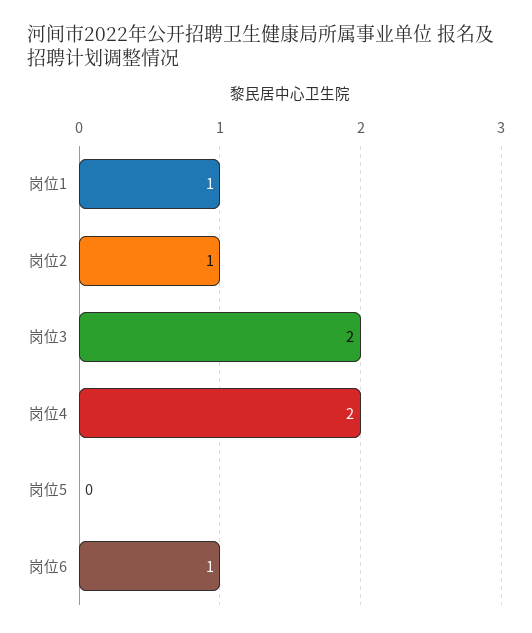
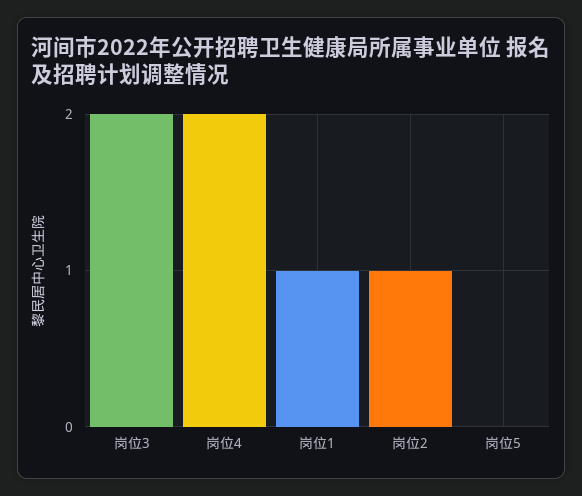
  {
    "岗位1": 1,
    "岗位2": 1,
    "岗位3": 2,
    "岗位4": 2,
-   "岗位5": 0,
+   "岗位5": 0
-   "岗位6": 1
  }

